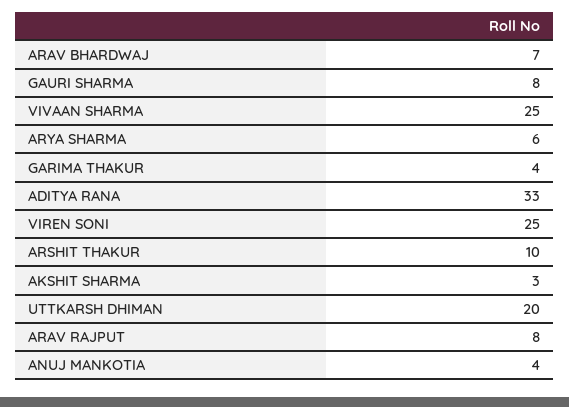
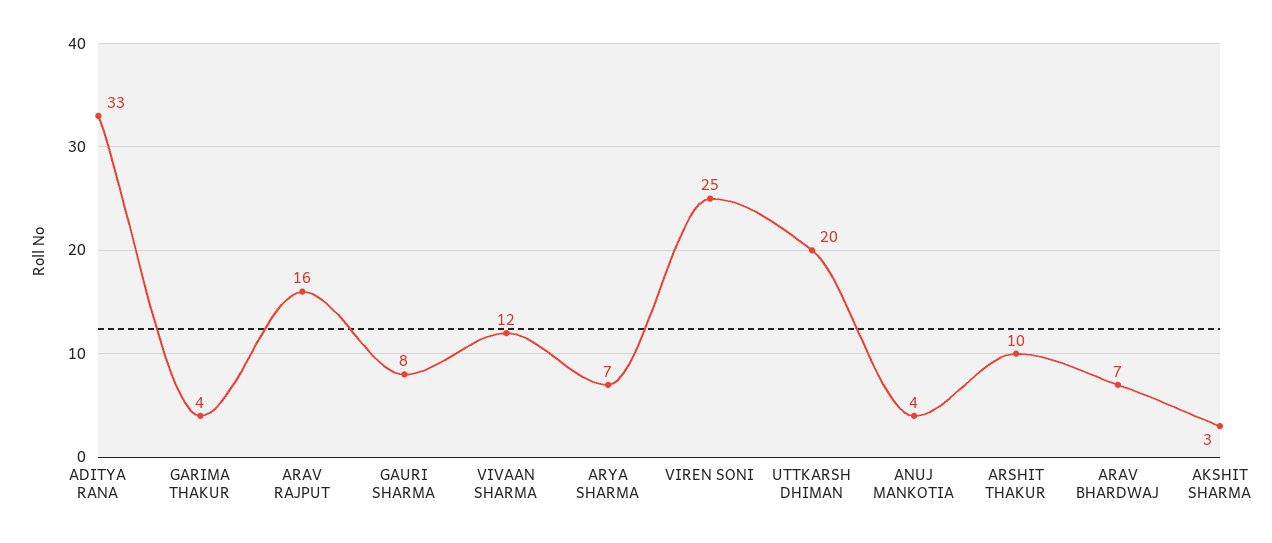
  {
    "ARAV BHARDWAJ": 7,
    "GAURI SHARMA": 8,
-   "VIVAAN SHARMA": 25,
+   "VIVAAN SHARMA": 12,
-   "ARYA SHARMA": 6,
+   "ARYA SHARMA": 7,
    "GARIMA THAKUR": 4,
    "ADITYA RANA": 33,
    "VIREN SONI": 25,
    "ARSHIT THAKUR": 10,
    "AKSHIT SHARMA": 3,
    "UTTKARSH DHIMAN": 20,
-   "ARAV RAJPUT": 8,
+   "ARAV RAJPUT": 16,
    "ANUJ MANKOTIA": 4
  }

